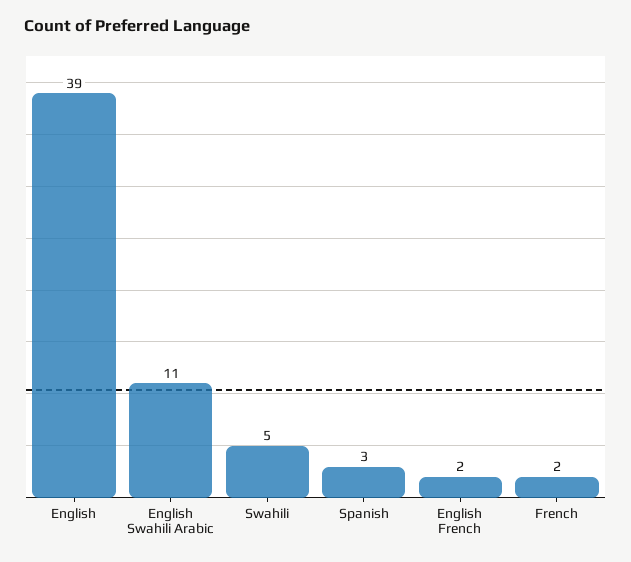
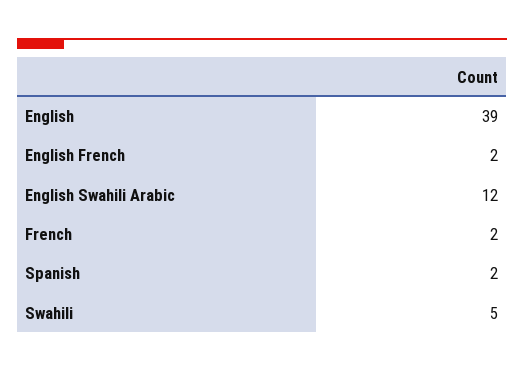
  {
    "English": 39,
-   "English Swahili Arabic": 11,
+   "English Swahili Arabic": 12,
    "Swahili": 5,
-   "Spanish": 3,
+   "Spanish": 2,
    "English French": 2,
    "French": 2
  }

